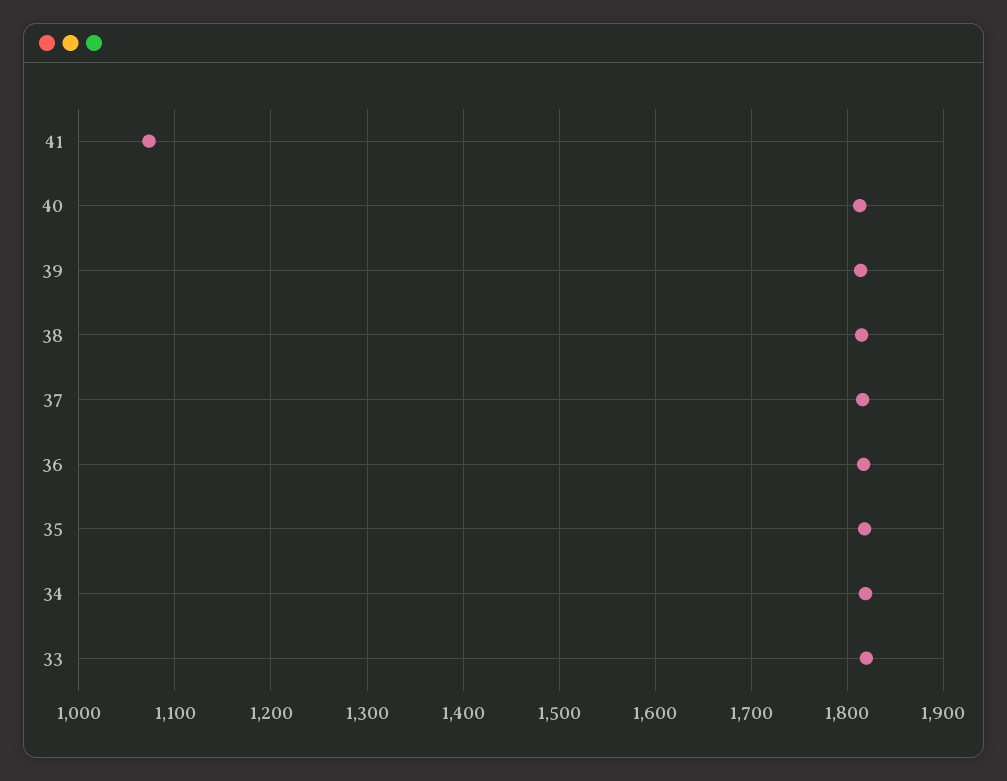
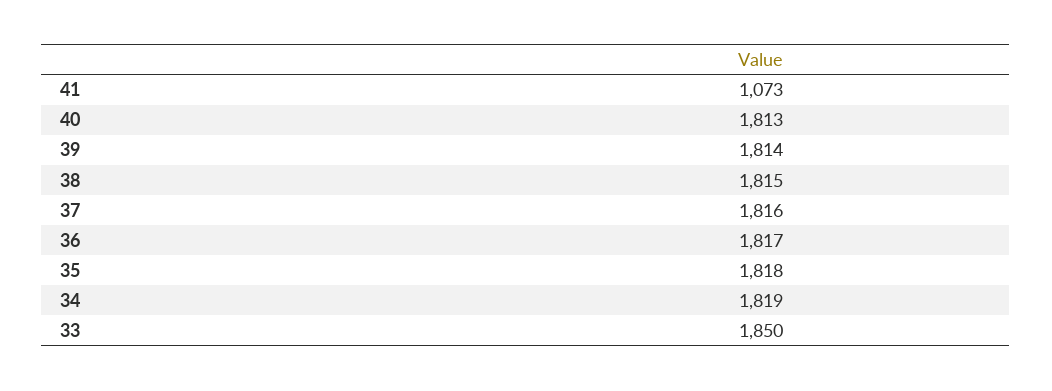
  {
    "41": 1073,
    "40": 1813,
    "39": 1814,
    "38": 1815,
    "37": 1816,
    "36": 1817,
    "35": 1818,
    "34": 1819,
-   "33": 1820
+   "33": 1850
  }

